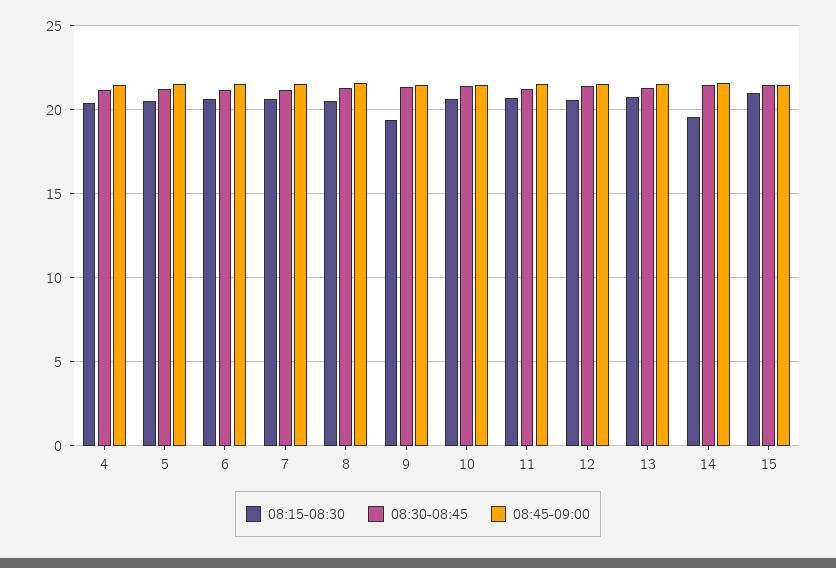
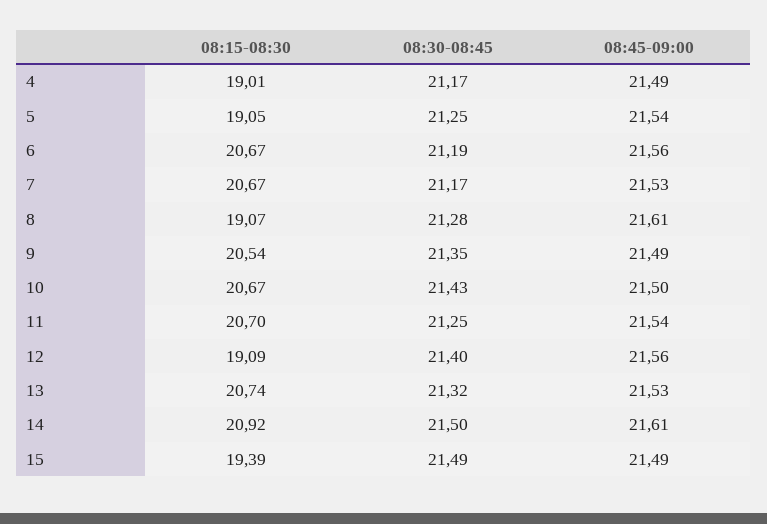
  {
    "08:15-08:30": {
-     "4": 20.5,
+     "4": 19.01,
-     "5": 20.5,
+     "5": 19.05,
      "6": 20.67,
      "7": 20.67,
-     "8": 20.5,
+     "8": 19.07,
-     "9": 19.5,
+     "9": 20.54,
      "10": 20.67,
      "11": 20.7,
-     "12": 20.5,
+     "12": 19.09,
      "13": 20.74,
-     "14": 19.5,
+     "14": 20.92,
-     "15": 21
+     "15": 19.39
    },
    "08:30-08:45": {
      "4": 21.17,
      "5": 21.25,
      "6": 21.19,
      "7": 21.17,
      "8": 21.28,
      "9": 21.35,
      "10": 21.43,
      "11": 21.25,
      "12": 21.4,
      "13": 21.32,
      "14": 21.5,
      "15": 21.49
    },
    "08:45-09:00": {
      "4": 21.49,
      "5": 21.54,
      "6": 21.56,
      "7": 21.53,
      "8": 21.61,
      "9": 21.49,
      "10": 21.5,
      "11": 21.54,
      "12": 21.56,
      "13": 21.53,
      "14": 21.61,
      "15": 21.49
    }
  }

